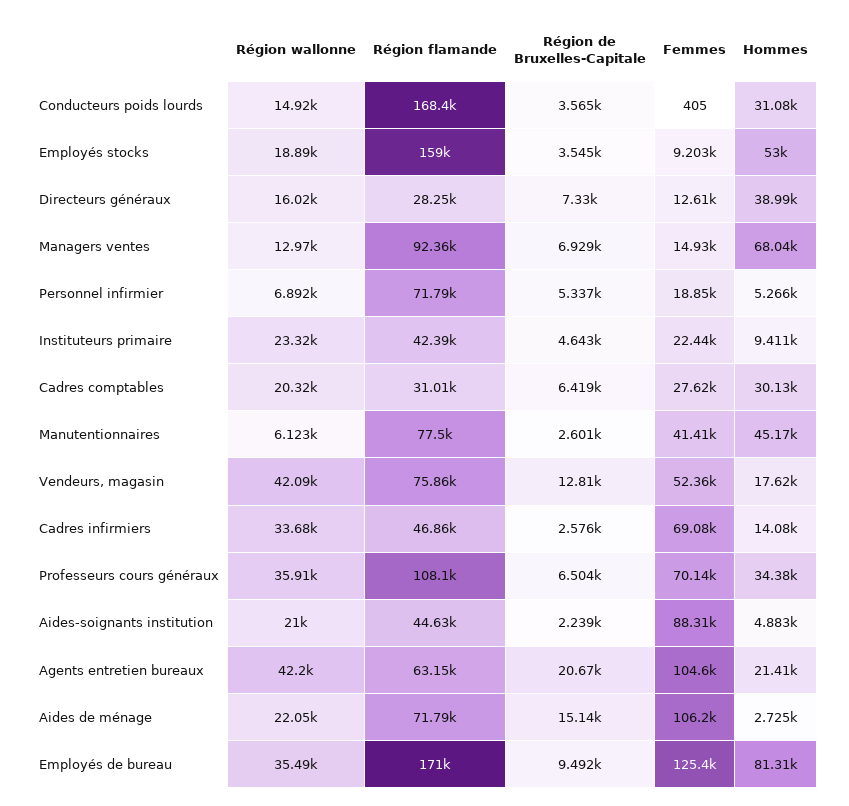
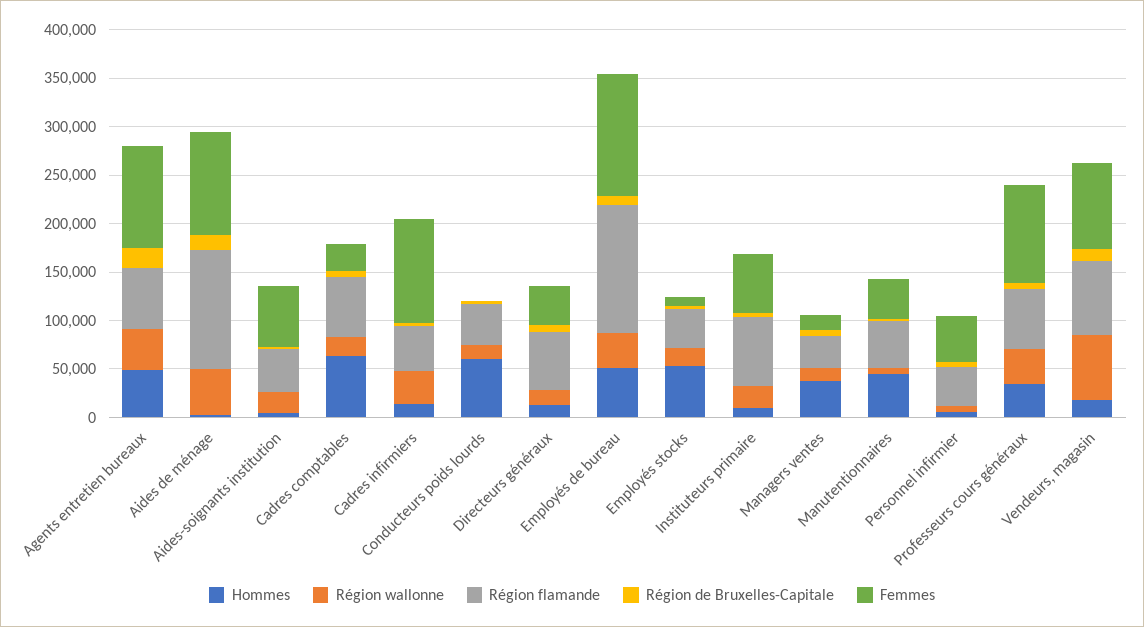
  {
    "Région wallonne": {
      "Conducteurs poids lourds": 14920,
      "Employés stocks": 18890,
      "Directeurs généraux": 16020,
      "Managers ventes": 12970,
      "Personnel infirmier": 6892,
      "Instituteurs primaire": 23320,
      "Cadres comptables": 20320,
      "Manutentionnaires": 6123,
-     "Vendeurs, magasin": 42090,
+     "Vendeurs, magasin": 70000,
      "Cadres infirmiers": 33680,
      "Professeurs cours généraux": 35910,
      "Aides-soignants institution": 21000,
      "Agents entretien bureaux": 42200,
-     "Aides de ménage": 22050,
+     "Aides de ménage": 50000,
      "Employés de bureau": 35490
    },
    "Région flamande": {
-     "Conducteurs poids lourds": 168400,
+     "Conducteurs poids lourds": 40000,
-     "Employés stocks": 159000,
+     "Employés stocks": 40000,
-     "Directeurs généraux": 28250,
+     "Directeurs généraux": 60000,
-     "Managers ventes": 92360,
+     "Managers ventes": 30000,
-     "Personnel infirmier": 71790,
+     "Personnel infirmier": 40000,
-     "Instituteurs primaire": 42390,
+     "Instituteurs primaire": 70000,
-     "Cadres comptables": 31010,
+     "Cadres comptables": 60000,
-     "Manutentionnaires": 77500,
+     "Manutentionnaires": 50000,
      "Vendeurs, magasin": 75860,
      "Cadres infirmiers": 46860,
-     "Professeurs cours généraux": 108100,
+     "Professeurs cours généraux": 60000,
      "Aides-soignants institution": 44630,
      "Agents entretien bureaux": 63150,
-     "Aides de ménage": 71790,
+     "Aides de ménage": 120000,
-     "Employés de bureau": 171000
+     "Employés de bureau": 130000
    },
    "Région de Bruxelles-Capitale": {
      "Conducteurs poids lourds": 3565,
      "Employés stocks": 3545,
      "Directeurs généraux": 7330,
      "Managers ventes": 6929,
      "Personnel infirmier": 5337,
      "Instituteurs primaire": 4643,
      "Cadres comptables": 6419,
      "Manutentionnaires": 2601,
      "Vendeurs, magasin": 12810,
      "Cadres infirmiers": 2576,
      "Professeurs cours généraux": 6504,
      "Aides-soignants institution": 2239,
      "Agents entretien bureaux": 20670,
      "Aides de ménage": 15140,
      "Employés de bureau": 9492
    },
    "Femmes": {
      "Conducteurs poids lourds": 405,
      "Employés stocks": 9203,
-     "Directeurs généraux": 12610,
+     "Directeurs généraux": 40000,
      "Managers ventes": 14930,
-     "Personnel infirmier": 18850,
+     "Personnel infirmier": 50000,
-     "Instituteurs primaire": 22440,
+     "Instituteurs primaire": 60000,
      "Cadres comptables": 27620,
      "Manutentionnaires": 41410,
-     "Vendeurs, magasin": 52360,
+     "Vendeurs, magasin": 90000,
-     "Cadres infirmiers": 69080,
+     "Cadres infirmiers": 110000,
-     "Professeurs cours généraux": 70140,
+     "Professeurs cours généraux": 100000,
-     "Aides-soignants institution": 88310,
+     "Aides-soignants institution": 60000,
      "Agents entretien bureaux": 104600,
      "Aides de ménage": 106200,
      "Employés de bureau": 125400
    },
    "Hommes": {
-     "Conducteurs poids lourds": 31080,
+     "Conducteurs poids lourds": 60000,
      "Employés stocks": 53000,
-     "Directeurs généraux": 38990,
+     "Directeurs généraux": 10000,
-     "Managers ventes": 68040,
+     "Managers ventes": 40000,
      "Personnel infirmier": 5266,
      "Instituteurs primaire": 9411,
-     "Cadres comptables": 30130,
+     "Cadres comptables": 60000,
      "Manutentionnaires": 45170,
      "Vendeurs, magasin": 17620,
      "Cadres infirmiers": 14080,
      "Professeurs cours généraux": 34380,
      "Aides-soignants institution": 4883,
-     "Agents entretien bureaux": 21410,
+     "Agents entretien bureaux": 50000,
      "Aides de ménage": 2725,
-     "Employés de bureau": 81310
+     "Employés de bureau": 50000
    }
  }

